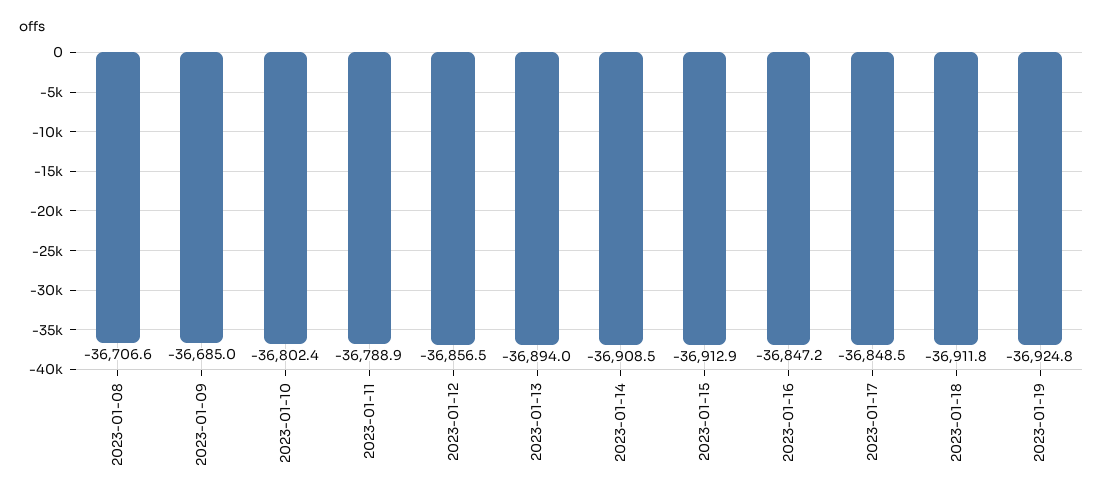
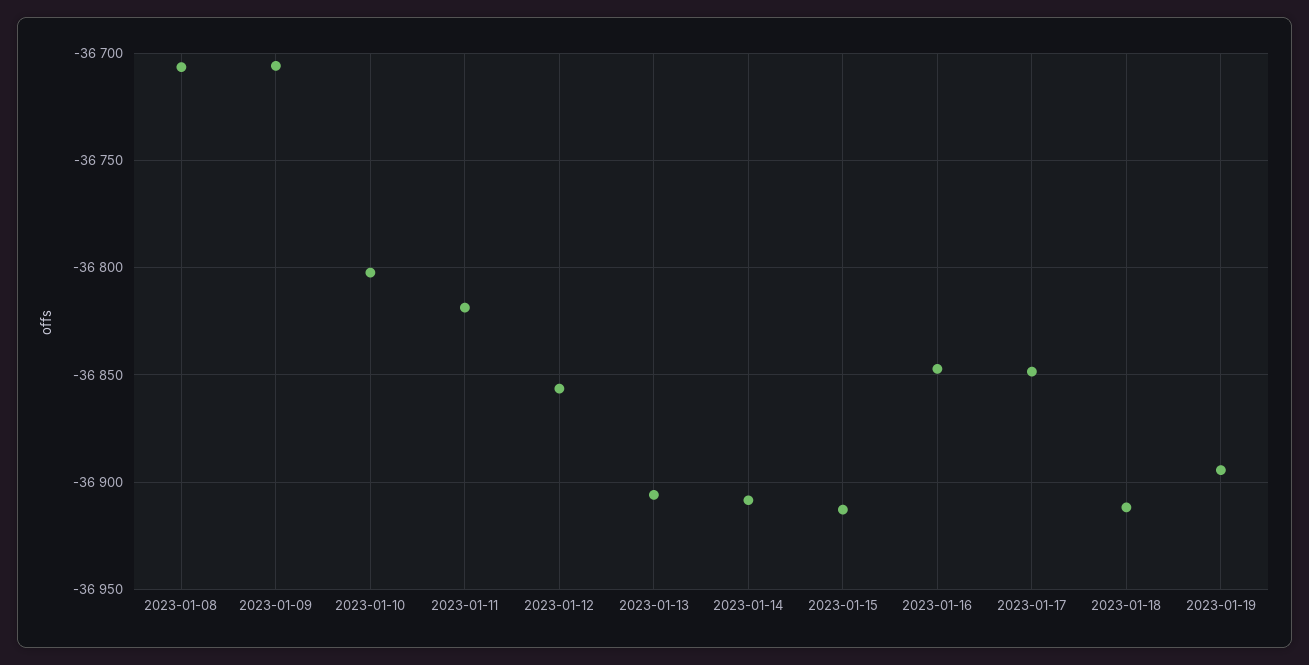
  {
    "2023-01-08": -36706.6,
-   "2023-01-09": -36685,
+   "2023-01-09": -36705,
    "2023-01-10": -36802.4,
-   "2023-01-11": -36788.9,
+   "2023-01-11": -36820,
    "2023-01-12": -36856.5,
-   "2023-01-13": -36894,
+   "2023-01-13": -36905,
    "2023-01-14": -36908.5,
    "2023-01-15": -36912.9,
    "2023-01-16": -36847.2,
    "2023-01-17": -36848.5,
    "2023-01-18": -36911.8,
-   "2023-01-19": -36924.8
+   "2023-01-19": -36895
  }

